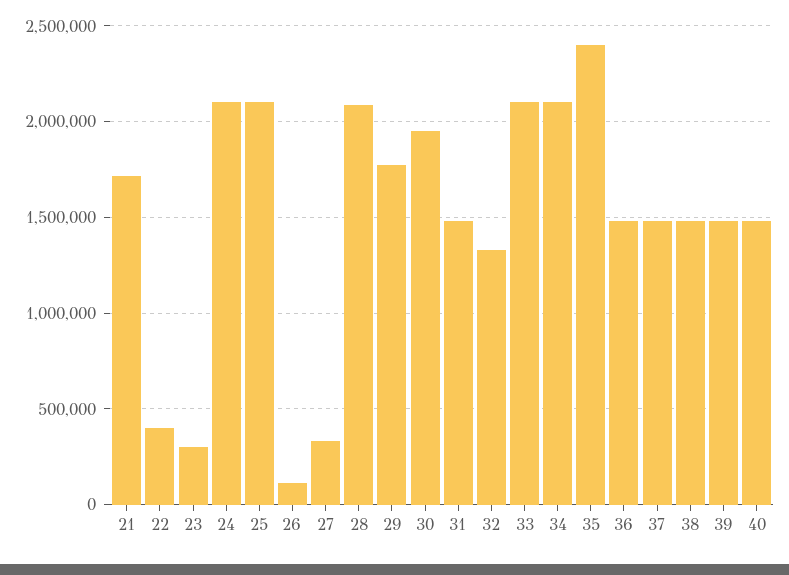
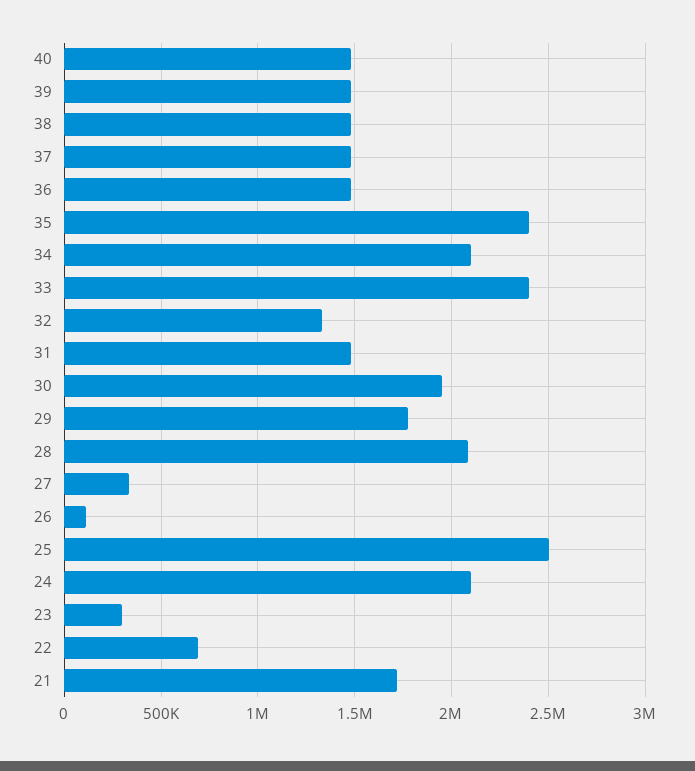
  {
    "21": 1700000,
-   "22": 400000,
+   "22": 700000,
    "23": 300000,
    "24": 2100000,
-   "25": 2100000,
+   "25": 2500000,
    "26": 100000,
    "27": 350000,
    "28": 2100000,
    "29": 1800000,
    "30": 1950000,
    "31": 1500000,
    "32": 1350000,
-   "33": 2100000,
+   "33": 2400000,
    "34": 2100000,
    "35": 2400000,
    "36": 1500000,
    "37": 1500000,
    "38": 1500000,
    "39": 1500000,
    "40": 1500000
  }

